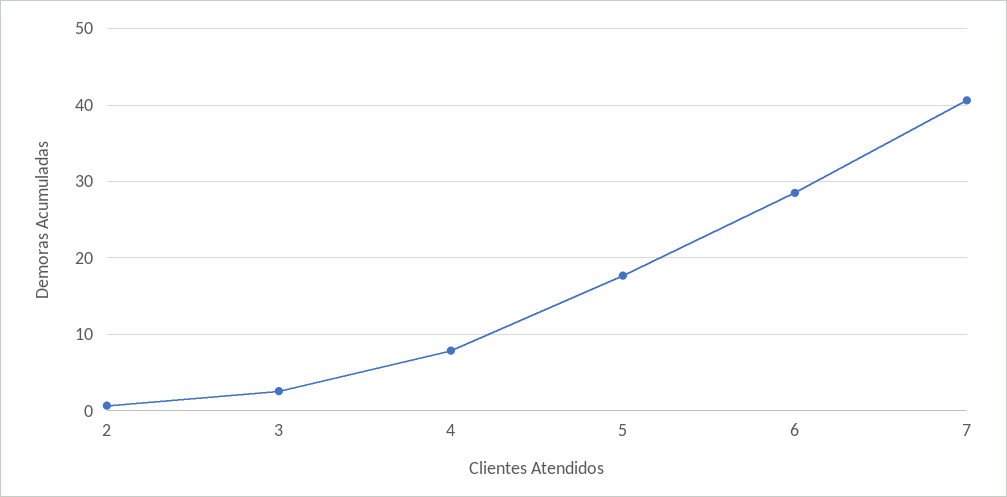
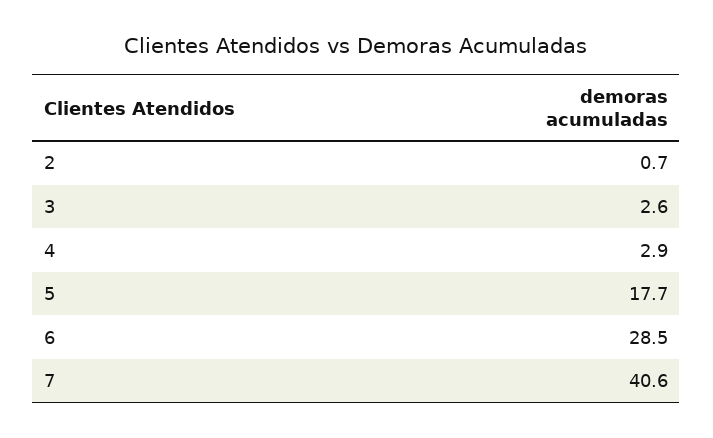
  {
    "2": 0.7,
    "3": 2.6,
-   "4": 8,
+   "4": 2.9,
    "5": 17.7,
    "6": 28.5,
    "7": 40.6
  }

